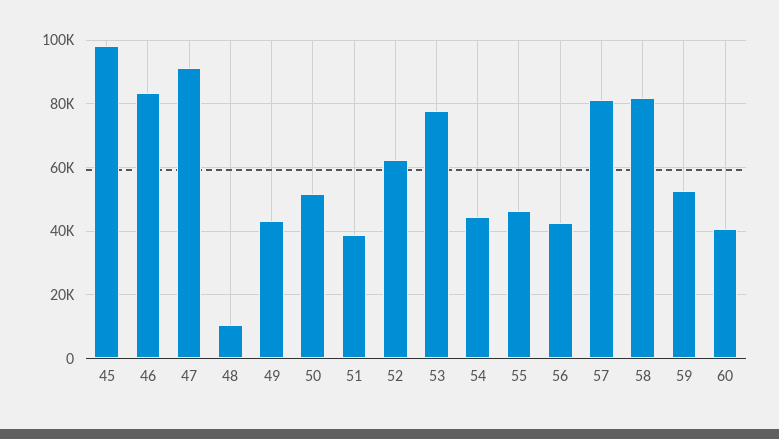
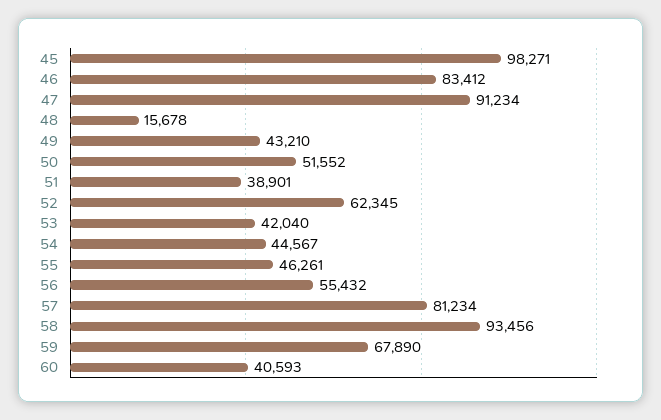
  {
    "45": 98271,
    "46": 83412,
    "47": 91234,
-   "48": 10000,
+   "48": 15678,
    "49": 43210,
    "50": 51552,
    "51": 38901,
    "52": 62345,
-   "53": 78000,
+   "53": 42040,
    "54": 44567,
    "55": 46261,
-   "56": 42000,
+   "56": 55432,
    "57": 81234,
-   "58": 82000,
+   "58": 93456,
-   "59": 52000,
+   "59": 67890,
    "60": 40593
  }

